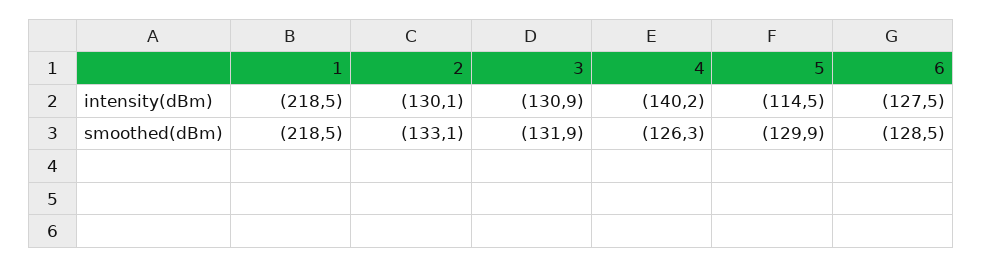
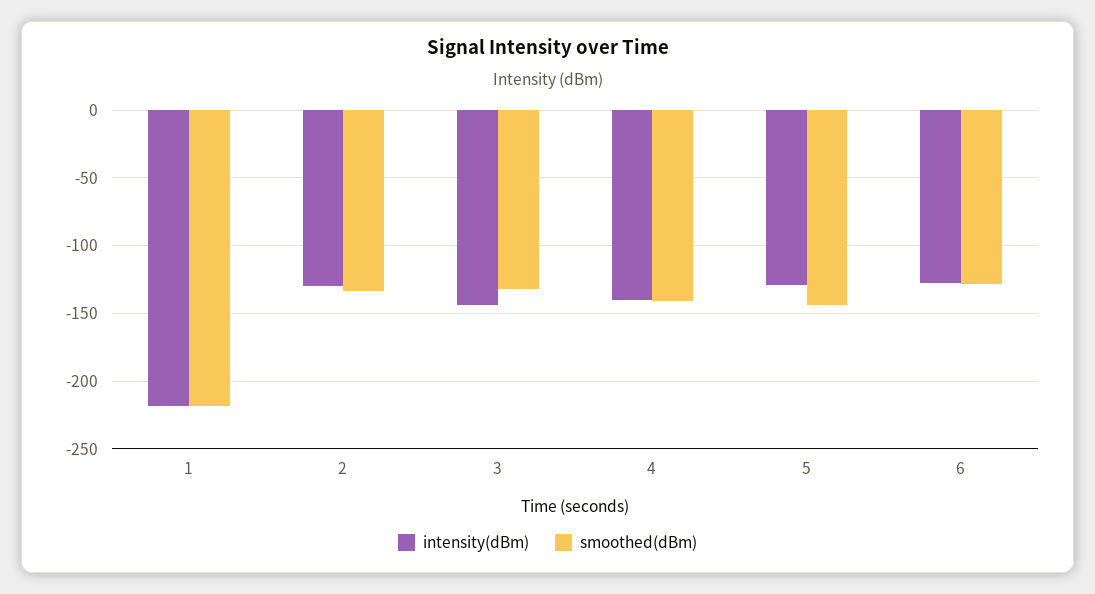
  {
    "intensity(dBm)": {
      "1": -218.5,
      "2": -130.1,
-     "3": -130.9,
+     "3": -145,
      "4": -140.2,
-     "5": -114.5,
+     "5": -130,
      "6": -127.5
    },
    "smoothed(dBm)": {
      "1": -218.5,
      "2": -133.1,
      "3": -131.9,
-     "4": -126.3,
+     "4": -140,
-     "5": -129.9,
+     "5": -145,
      "6": -128.5
    }
  }

